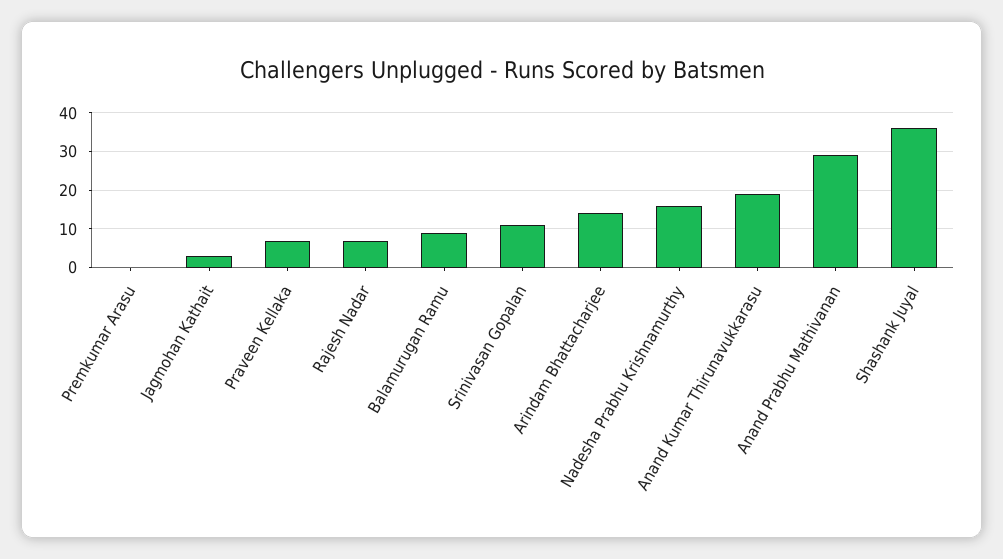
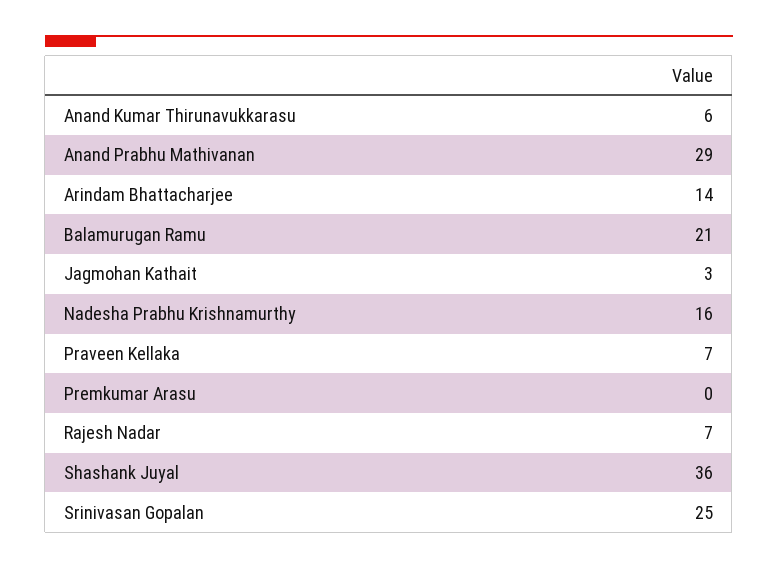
  {
    "Premkumar Arasu": 0,
    "Jagmohan Kathait": 3,
    "Praveen Kellaka": 7,
    "Rajesh Nadar": 7,
-   "Balamurugan Ramu": 10,
+   "Balamurugan Ramu": 21,
-   "Srinivasan Gopalan": 10,
+   "Srinivasan Gopalan": 25,
    "Arindam Bhattacharjee": 14,
    "Nadesha Prabhu Krishnamurthy": 16,
-   "Anand Kumar Thirunavukkarasu": 20,
+   "Anand Kumar Thirunavukkarasu": 6,
    "Anand Prabhu Mathivanan": 29,
    "Shashank Juyal": 36
  }

